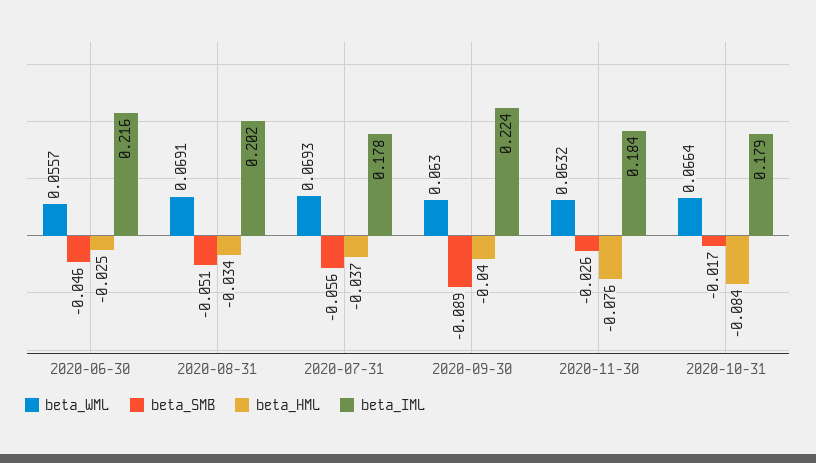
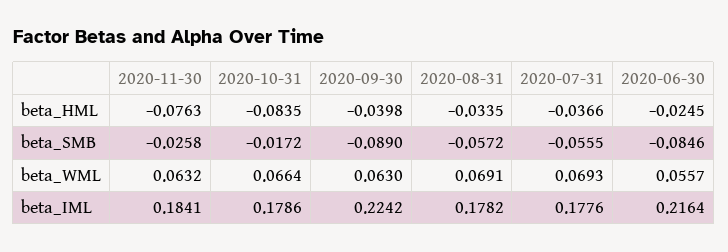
  {
    "beta_WML": {
      "2020-06-30": 0.0557,
      "2020-08-31": 0.0691,
      "2020-07-31": 0.0693,
      "2020-09-30": 0.063,
      "2020-11-30": 0.0632,
      "2020-10-31": 0.0664
    },
    "beta_SMB": {
-     "2020-06-30": -0.046,
+     "2020-06-30": -0.0846,
-     "2020-08-31": -0.051,
+     "2020-08-31": -0.0572,
      "2020-07-31": -0.0555,
      "2020-09-30": -0.089,
      "2020-11-30": -0.0258,
      "2020-10-31": -0.0172
    },
    "beta_HML": {
      "2020-06-30": -0.0245,
      "2020-08-31": -0.0335,
      "2020-07-31": -0.0366,
      "2020-09-30": -0.0398,
      "2020-11-30": -0.0763,
      "2020-10-31": -0.0835
    },
    "beta_IML": {
      "2020-06-30": 0.2164,
-     "2020-08-31": 0.202,
+     "2020-08-31": 0.1782,
      "2020-07-31": 0.1776,
      "2020-09-30": 0.2242,
      "2020-11-30": 0.1841,
      "2020-10-31": 0.1786
    }
  }

